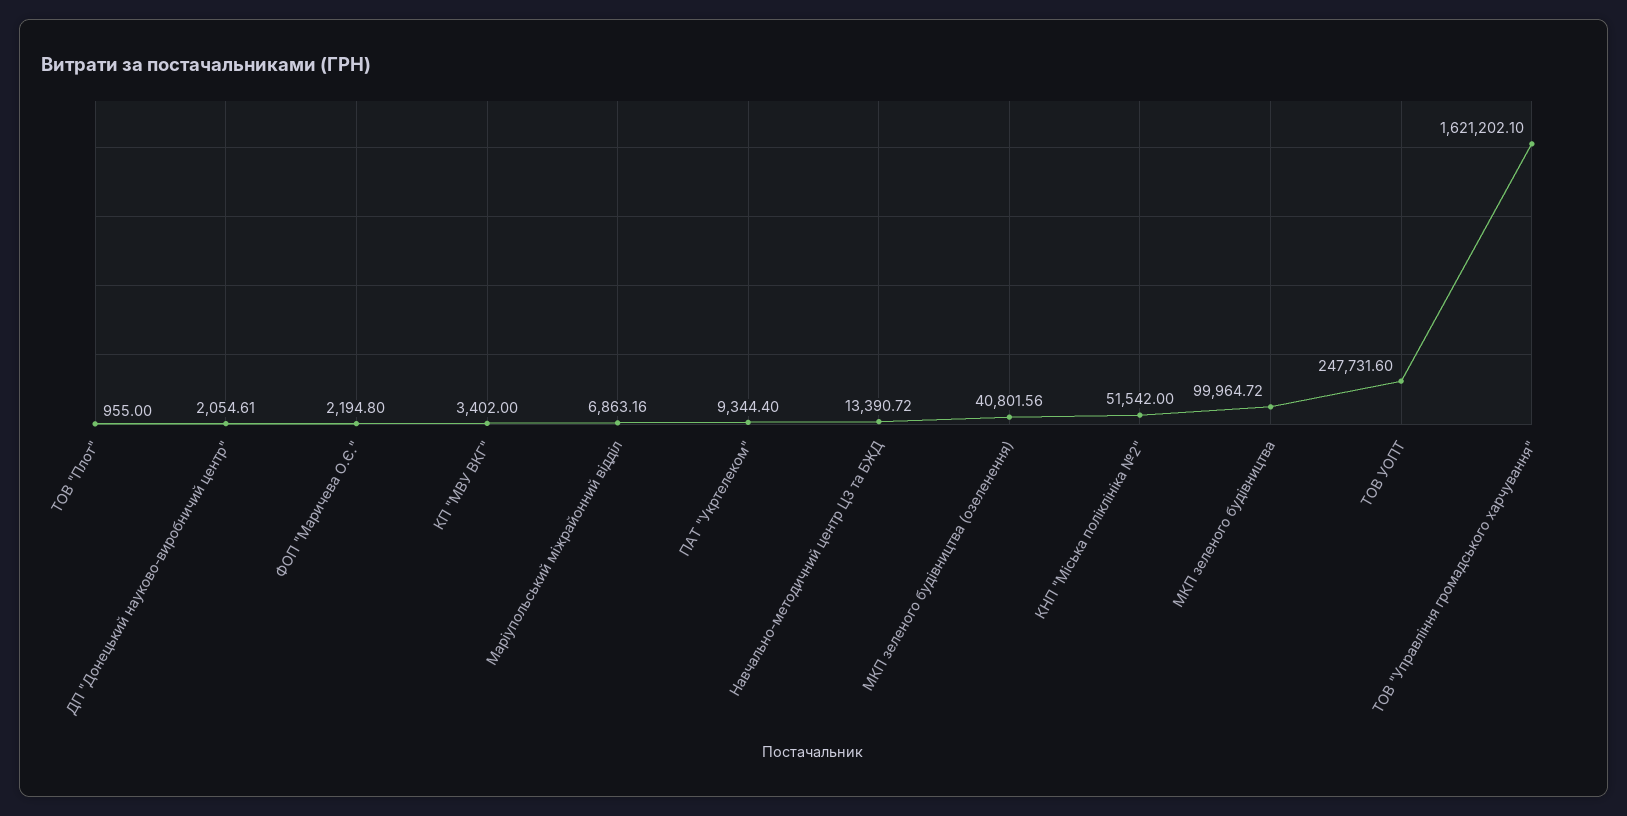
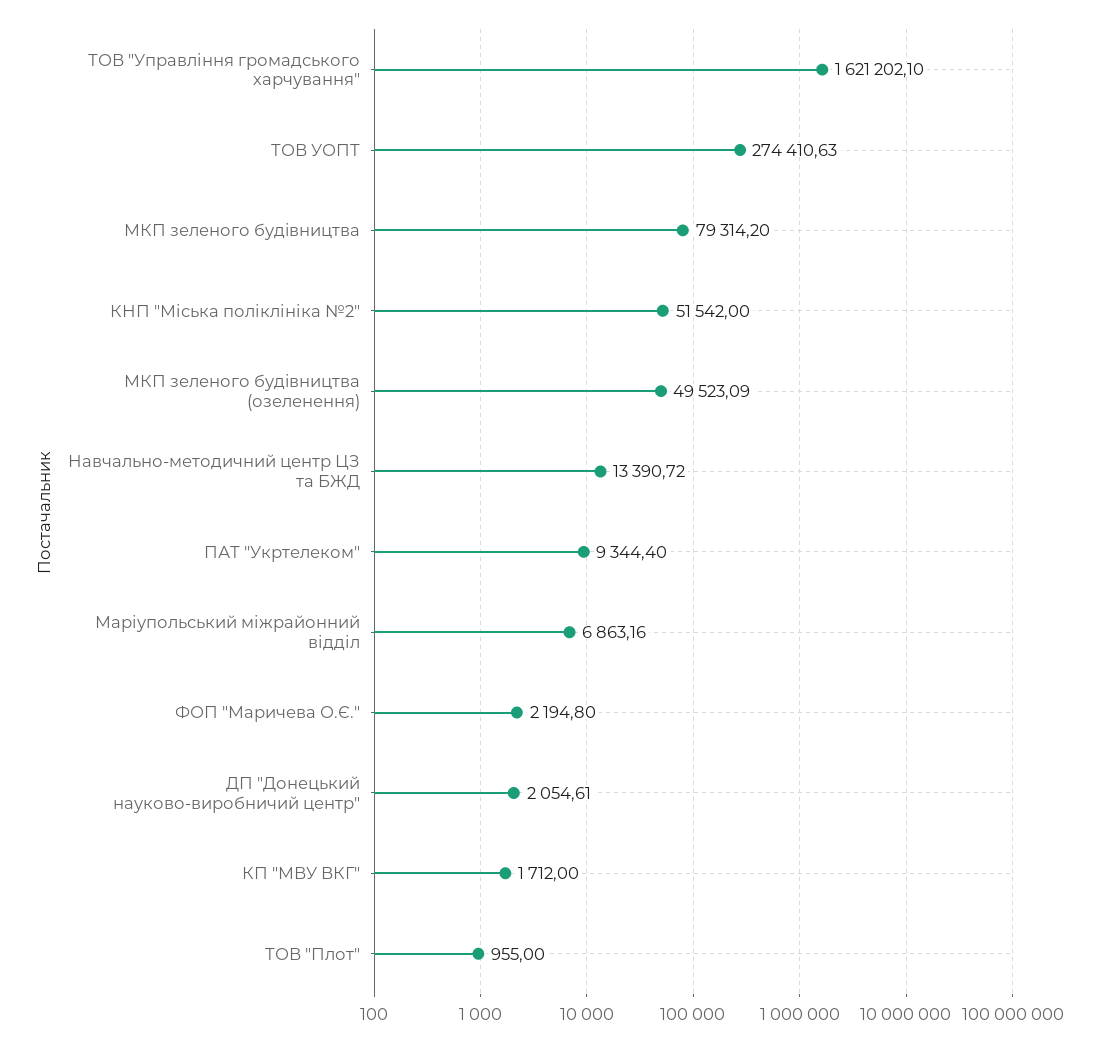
  {
    "ТОВ \"Плот\"": 955,
    "ДП \"Донецький науково-виробничий центр\"": 2054.61,
    "ФОП \"Маричева О.Є.\"": 2194.8,
-   "КП \"МВУ ВКГ\"": 3402,
+   "КП \"МВУ ВКГ\"": 1712,
    "Маріупольський міжрайонний відділ": 6863.16,
    "ПАТ \"Укртелеком\"": 9344.4,
    "Навчально-методичний центр ЦЗ та БЖД": 13390.72,
-   "МКП зеленого будiвництва (озеленення)": 40801.56,
+   "МКП зеленого будiвництва (озеленення)": 49523.09,
    "КНП \"Міська поліклініка №2\"": 51542,
-   "МКП зеленого будiвництва": 99964.72,
+   "МКП зеленого будiвництва": 79314.2,
-   "ТОВ УОПТ": 247731.6,
+   "ТОВ УОПТ": 274410.63,
    "ТОВ \"Управління громадського харчування\"": 1621202.1
  }

